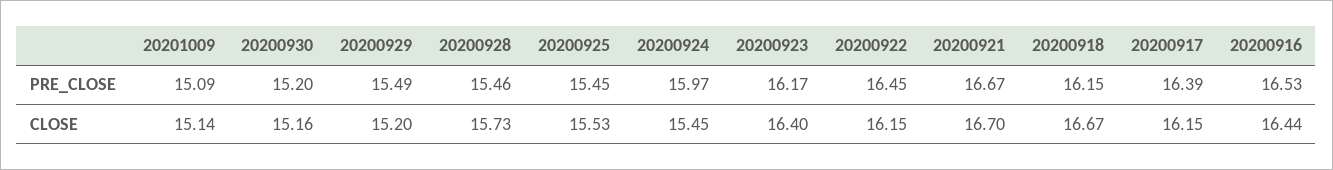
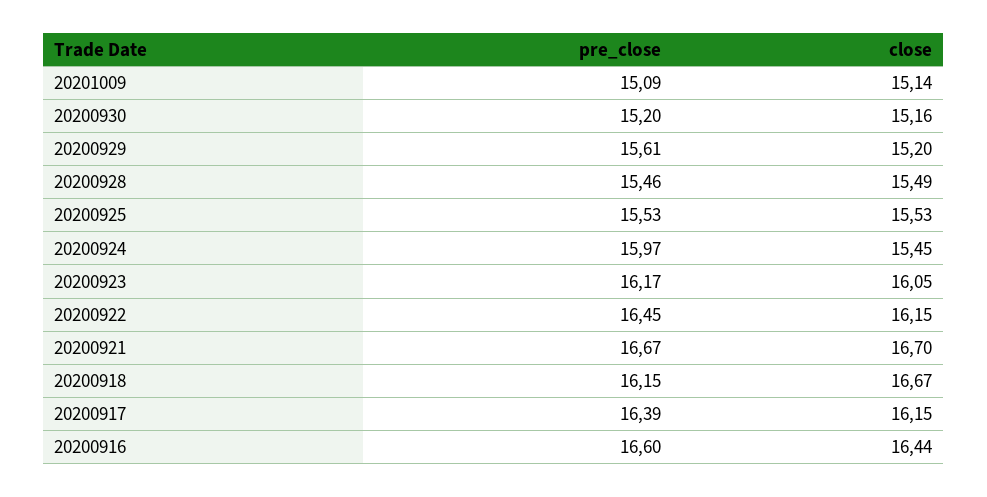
  {
    "20201009": {
      "PRE_CLOSE": 15.09,
      "CLOSE": 15.14
    },
    "20200930": {
      "PRE_CLOSE": 15.2,
      "CLOSE": 15.16
    },
    "20200929": {
-     "PRE_CLOSE": 15.49,
+     "PRE_CLOSE": 15.61,
      "CLOSE": 15.2
    },
    "20200928": {
      "PRE_CLOSE": 15.46,
-     "CLOSE": 15.73
+     "CLOSE": 15.49
    },
    "20200925": {
-     "PRE_CLOSE": 15.45,
+     "PRE_CLOSE": 15.53,
      "CLOSE": 15.53
    },
    "20200924": {
      "PRE_CLOSE": 15.97,
      "CLOSE": 15.45
    },
    "20200923": {
      "PRE_CLOSE": 16.17,
-     "CLOSE": 16.4
+     "CLOSE": 16.05
    },
    "20200922": {
      "PRE_CLOSE": 16.45,
      "CLOSE": 16.15
    },
    "20200921": {
      "PRE_CLOSE": 16.67,
      "CLOSE": 16.7
    },
    "20200918": {
      "PRE_CLOSE": 16.15,
      "CLOSE": 16.67
    },
    "20200917": {
      "PRE_CLOSE": 16.39,
      "CLOSE": 16.15
    },
    "20200916": {
-     "PRE_CLOSE": 16.53,
+     "PRE_CLOSE": 16.6,
      "CLOSE": 16.44
    }
  }

